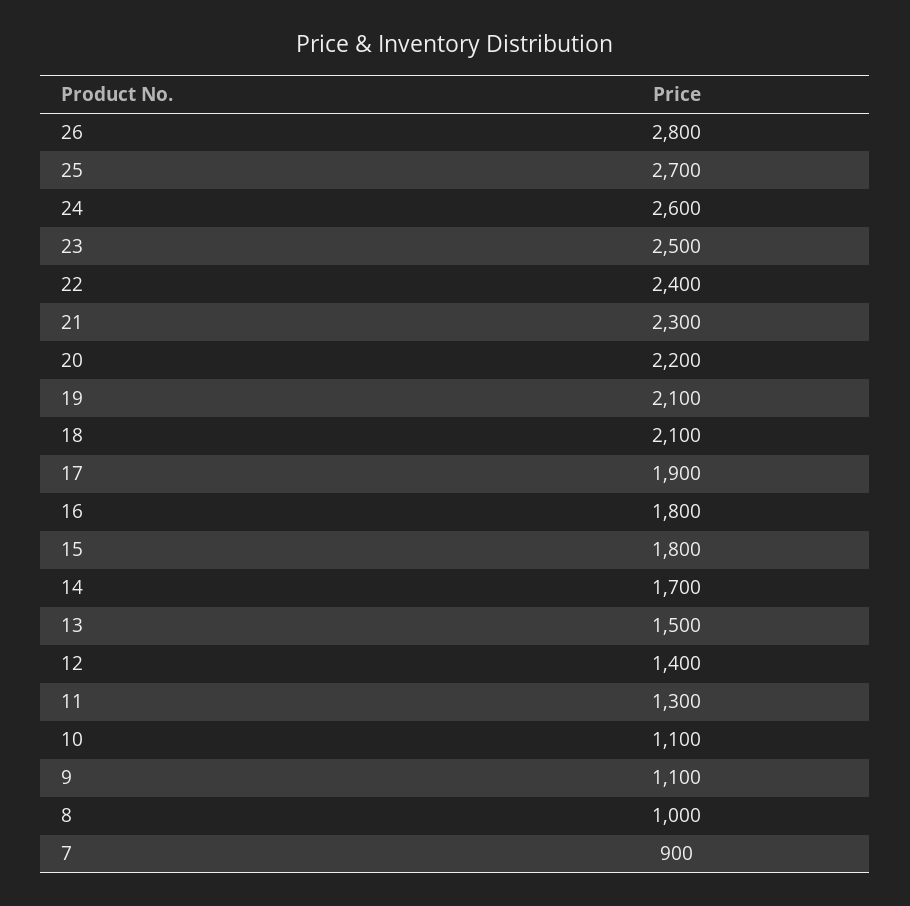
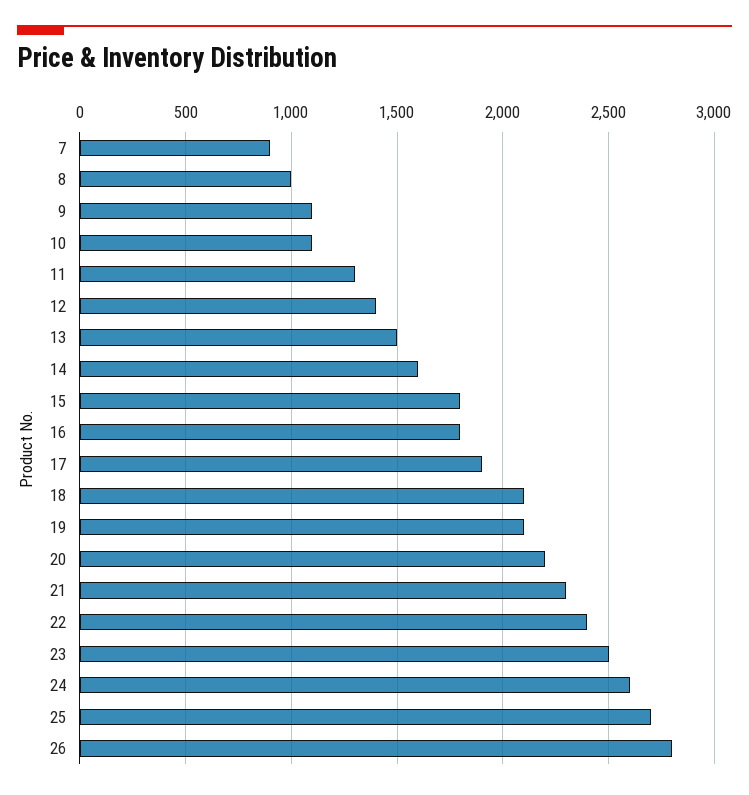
  {
    "26": 2800,
    "25": 2700,
    "24": 2600,
    "23": 2500,
    "22": 2400,
    "21": 2300,
    "20": 2200,
    "19": 2100,
    "18": 2100,
    "17": 1900,
    "16": 1800,
    "15": 1800,
-   "14": 1700,
+   "14": 1600,
    "13": 1500,
    "12": 1400,
    "11": 1300,
    "10": 1100,
    "9": 1100,
    "8": 1000,
    "7": 900
  }

